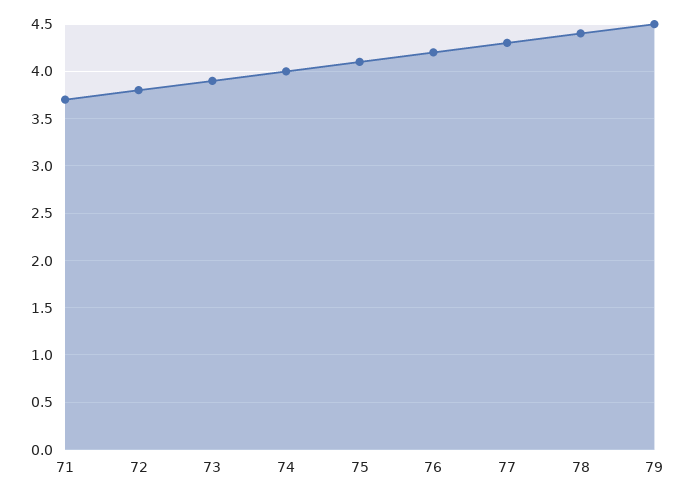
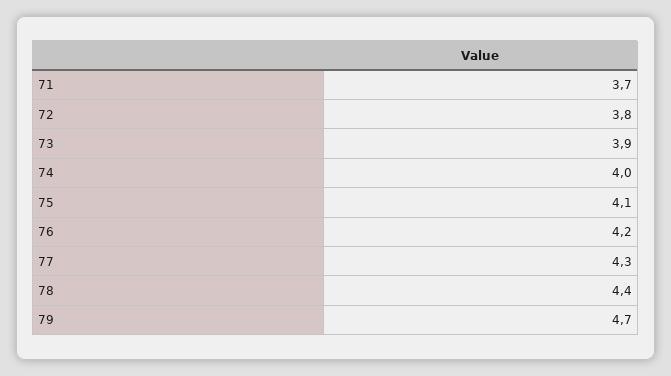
  {
    "71": 3.7,
    "72": 3.8,
    "73": 3.9,
    "74": 4,
    "75": 4.1,
    "76": 4.2,
    "77": 4.3,
    "78": 4.4,
-   "79": 4.5
+   "79": 4.7
  }

